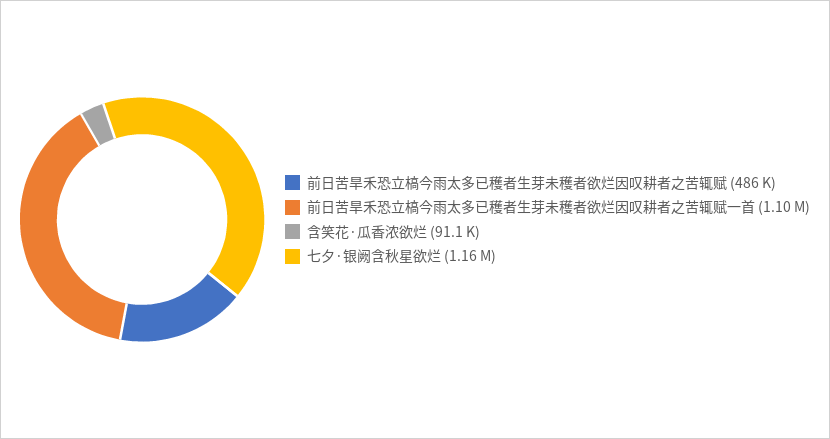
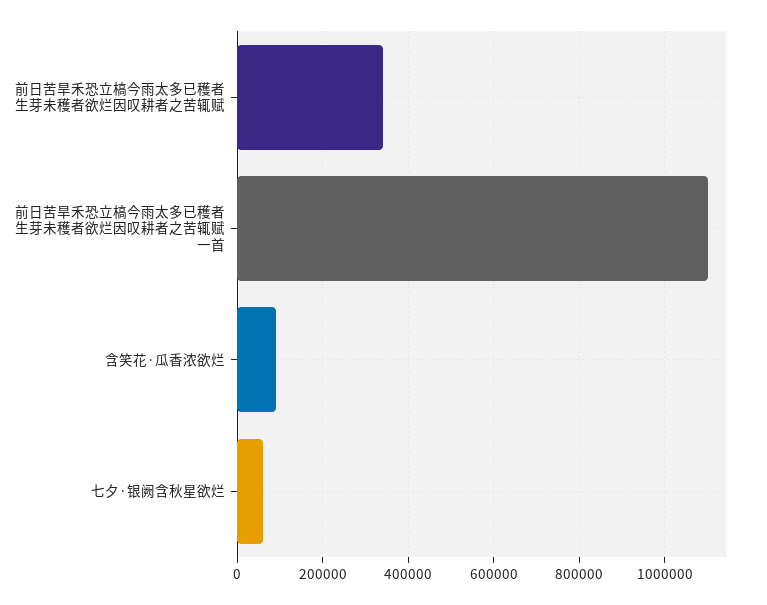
  {
-   "前日苦旱禾恐立槁今雨太多已穫者生芽未穫者欲烂因叹耕者之苦辄赋": 486000,
+   "前日苦旱禾恐立槁今雨太多已穫者生芽未穫者欲烂因叹耕者之苦辄赋": 340000,
    "前日苦旱禾恐立槁今雨太多已穫者生芽未穫者欲烂因叹耕者之苦辄赋一首": 1100000,
    "含笑花·瓜香浓欲烂": 91100,
-   "七夕·银阙含秋星欲烂": 1160000
+   "七夕·银阙含秋星欲烂": 60000
  }

